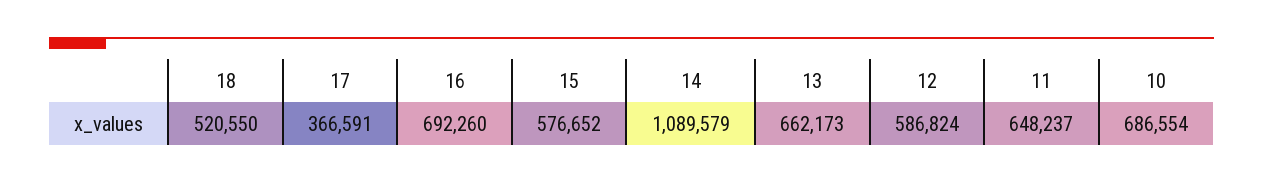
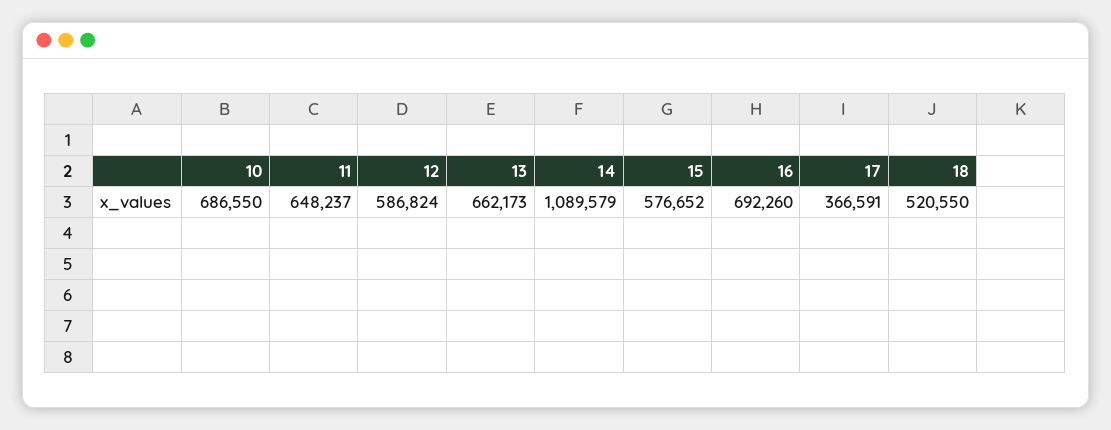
  {
    "18": 520550,
    "17": 366591,
    "16": 692260,
    "15": 576652,
    "14": 1089579,
    "13": 662173,
    "12": 586824,
    "11": 648237,
-   "10": 686554
+   "10": 686550
  }

